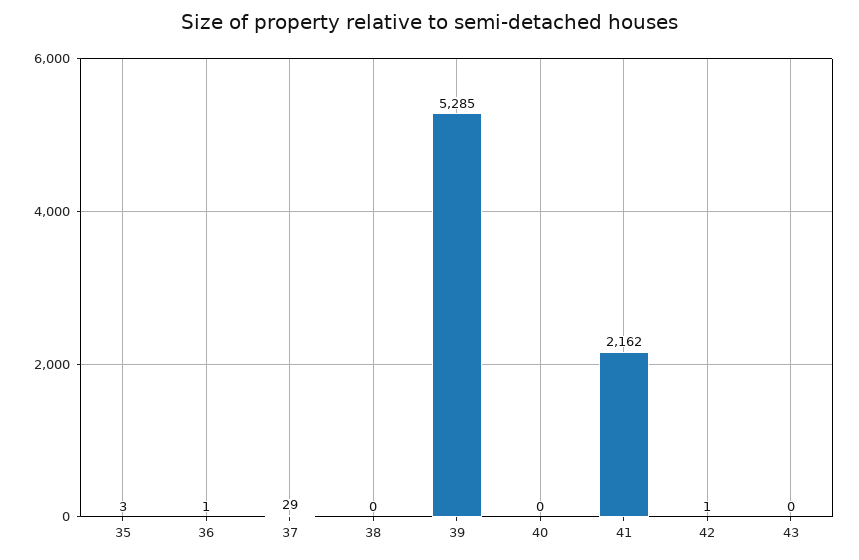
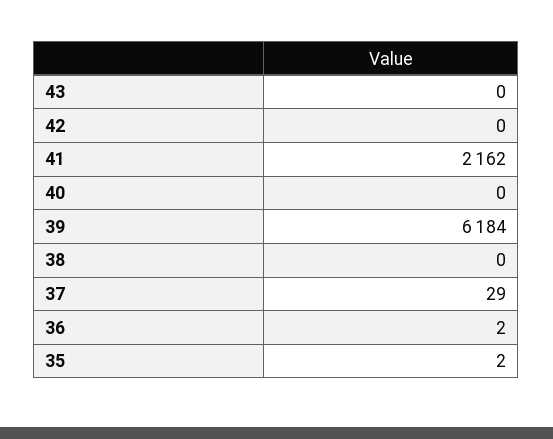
  {
-   "35": 3,
+   "35": 2,
-   "36": 1,
+   "36": 2,
    "37": 29,
    "38": 0,
-   "39": 5285,
+   "39": 6184,
    "40": 0,
    "41": 2162,
-   "42": 1,
+   "42": 0,
    "43": 0
  }

